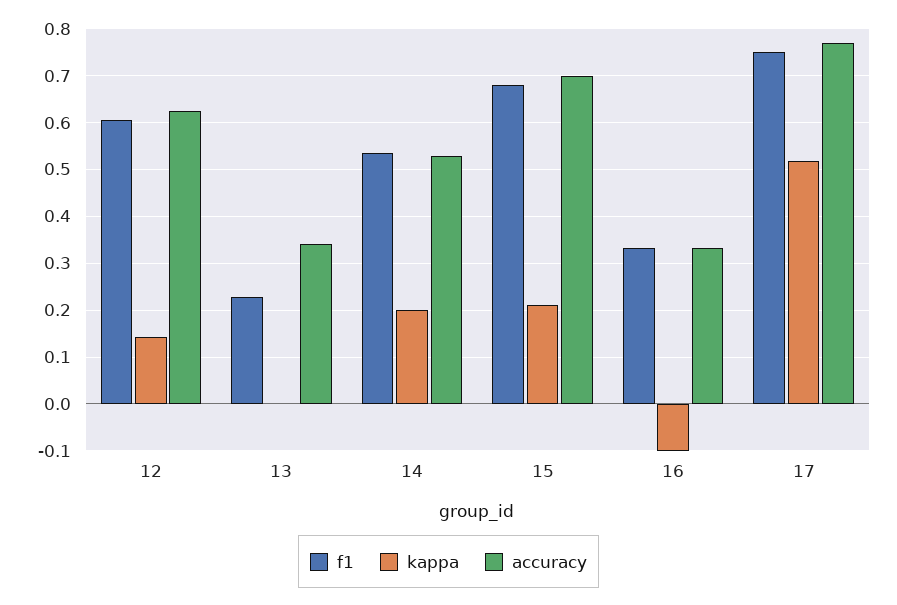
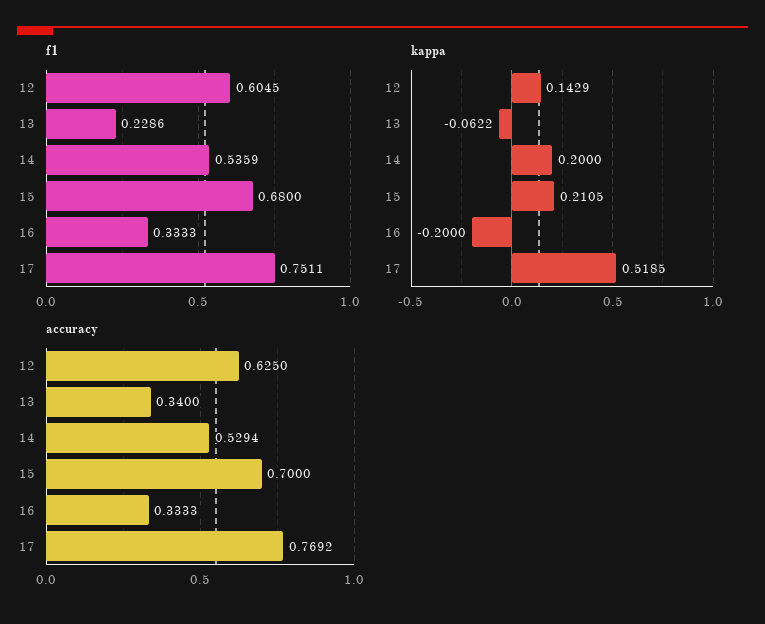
  {
    "f1": {
      "12": 0.6045,
      "13": 0.2286,
      "14": 0.5359,
      "15": 0.68,
      "16": 0.3333,
      "17": 0.7511
    },
    "kappa": {
      "12": 0.1429,
-     "13": 0,
+     "13": -0.0622,
      "14": 0.2,
      "15": 0.2105,
-     "16": -0.1,
+     "16": -0.2,
      "17": 0.5185
    },
    "accuracy": {
      "12": 0.625,
      "13": 0.34,
      "14": 0.5294,
      "15": 0.7,
      "16": 0.3333,
      "17": 0.7692
    }
  }

